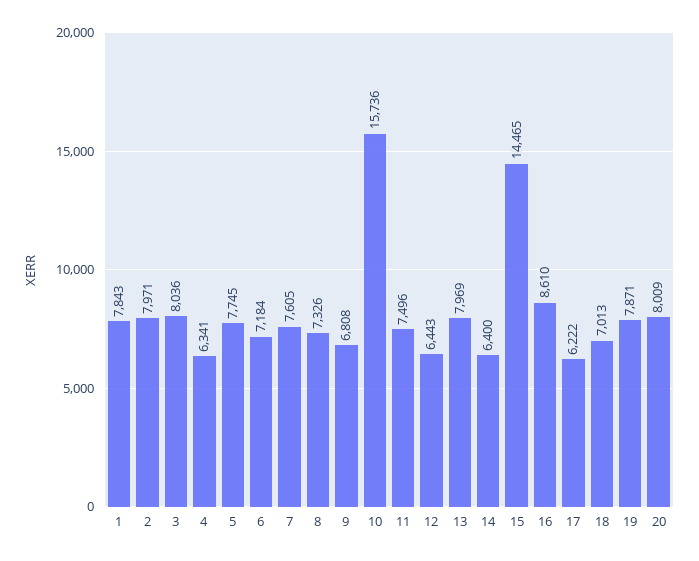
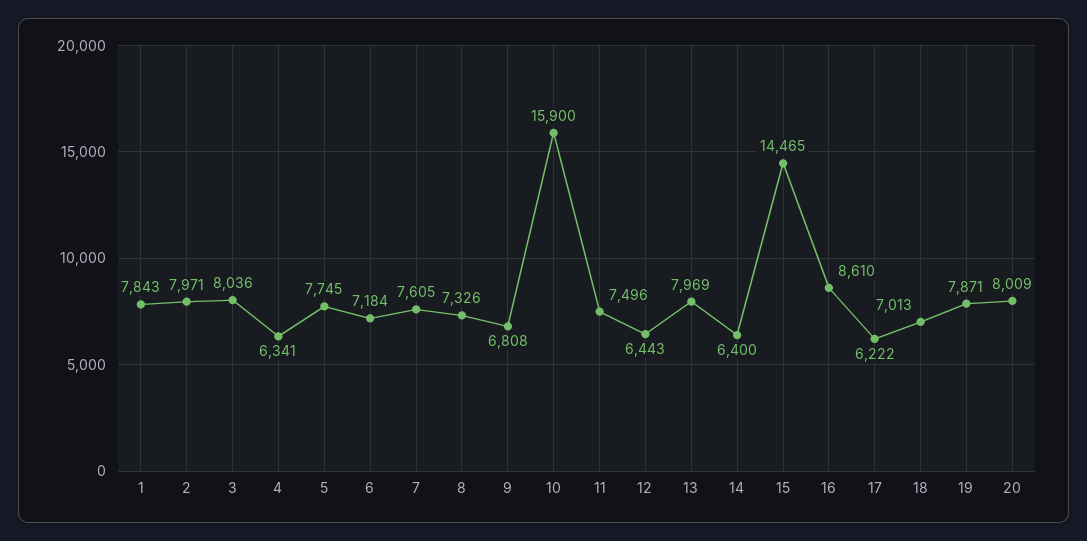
  {
    "1": 7843,
    "2": 7971,
    "3": 8036,
    "4": 6341,
    "5": 7745,
    "6": 7184,
    "7": 7605,
    "8": 7326,
    "9": 6808,
-   "10": 15736,
+   "10": 15900,
    "11": 7496,
    "12": 6443,
    "13": 7969,
    "14": 6400,
    "15": 14465,
    "16": 8610,
    "17": 6222,
    "18": 7013,
    "19": 7871,
    "20": 8009
  }

